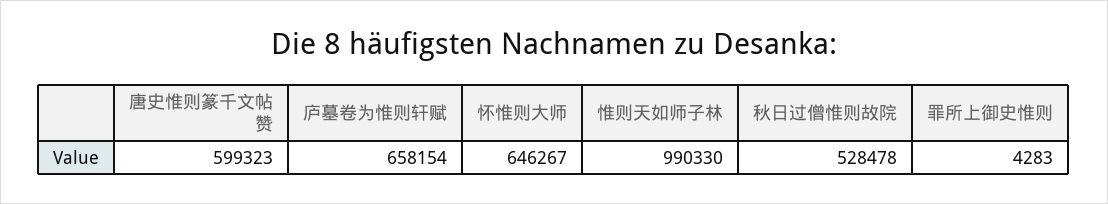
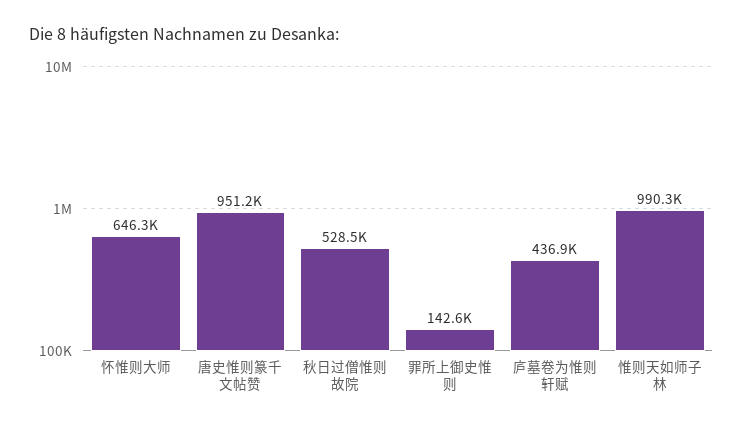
  {
-   "唐史惟则篆千文帖赞": 599323,
+   "唐史惟则篆千文帖赞": 951200,
-   "庐墓卷为惟则轩赋": 658154,
+   "庐墓卷为惟则轩赋": 436900,
    "怀惟则大师": 646267,
    "惟则天如师子林": 990330,
    "秋日过僧惟则故院": 528478,
-   "罪所上御史惟则": 4283
+   "罪所上御史惟则": 142600
  }

